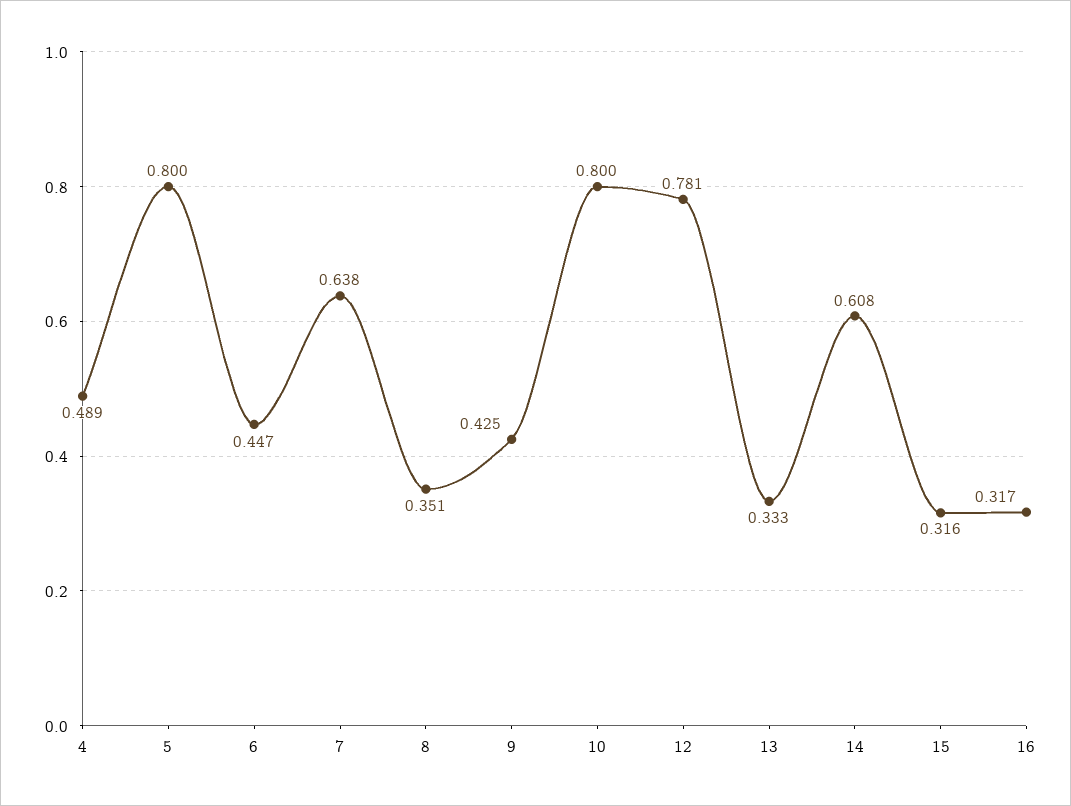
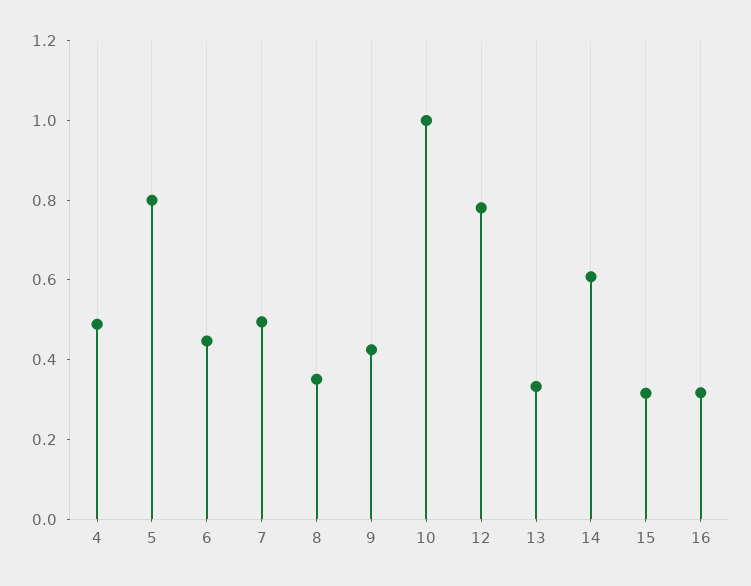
  {
    "4": 0.489,
    "5": 0.8,
    "6": 0.447,
-   "7": 0.638,
+   "7": 0.5,
    "8": 0.351,
    "9": 0.425,
-   "10": 0.8,
+   "10": 1,
    "12": 0.781,
    "13": 0.333,
    "14": 0.608,
    "15": 0.316,
    "16": 0.317
  }

